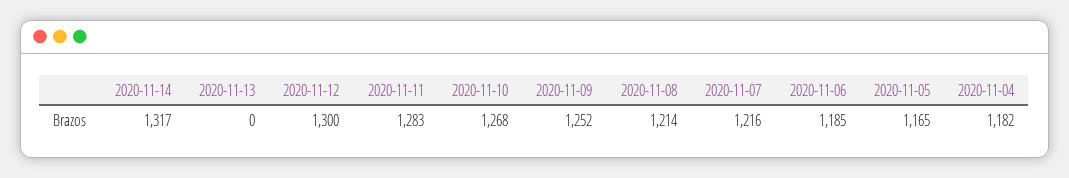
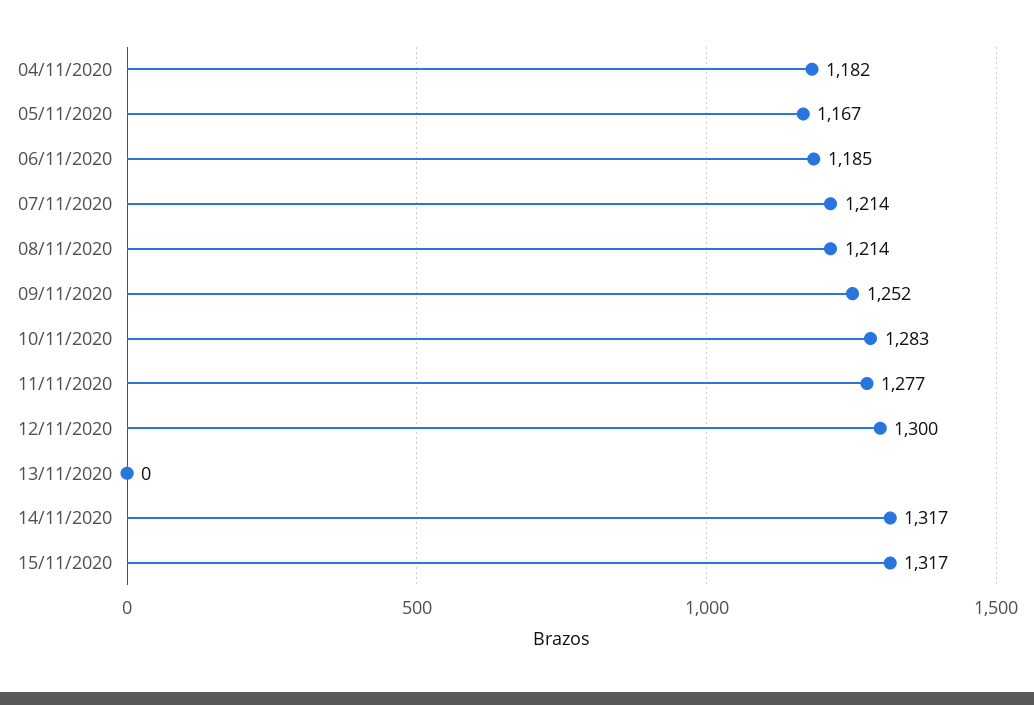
  {
    "2020-11-14": 1317,
    "2020-11-13": 0,
    "2020-11-12": 1300,
-   "2020-11-11": 1283,
+   "2020-11-11": 1277,
-   "2020-11-10": 1268,
+   "2020-11-10": 1283,
    "2020-11-09": 1252,
    "2020-11-08": 1214,
-   "2020-11-07": 1216,
+   "2020-11-07": 1214,
    "2020-11-06": 1185,
-   "2020-11-05": 1165,
+   "2020-11-05": 1167,
-   "2020-11-04": 1182
+   "2020-11-04": 1182,
+   "15/11/2020": 1317
  }

